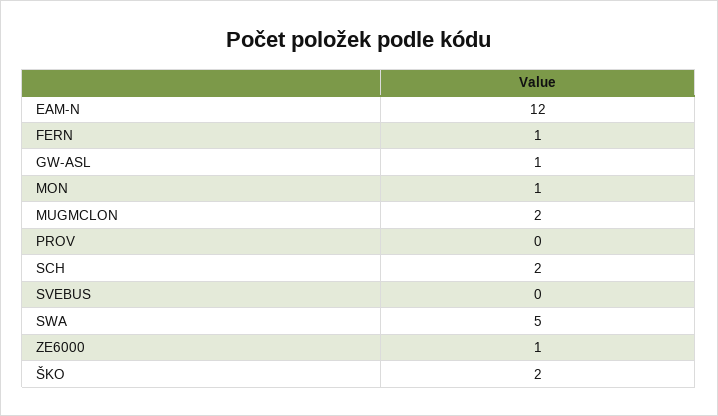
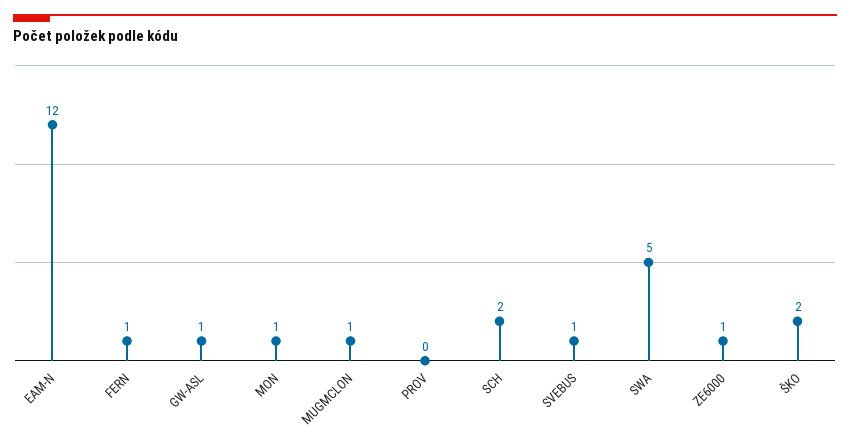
  {
    "EAM-N": 12,
    "FERN": 1,
    "GW-ASL": 1,
    "MON": 1,
-   "MUGMCLON": 2,
+   "MUGMCLON": 1,
    "PROV": 0,
    "SCH": 2,
-   "SVEBUS": 0,
+   "SVEBUS": 1,
    "SWA": 5,
    "ZE6000": 1,
    "ŠKO": 2
  }

